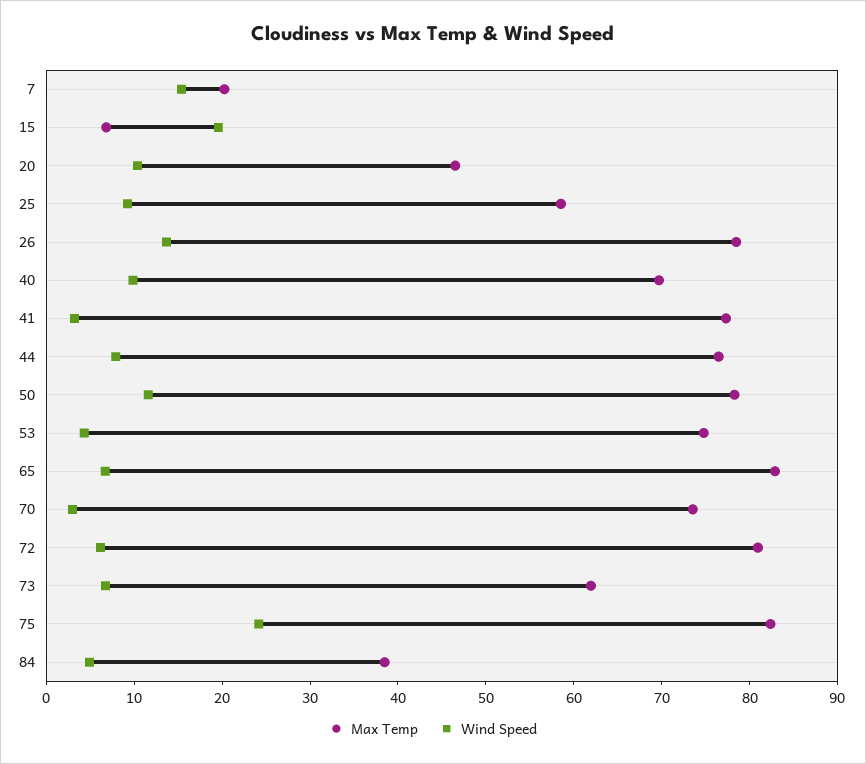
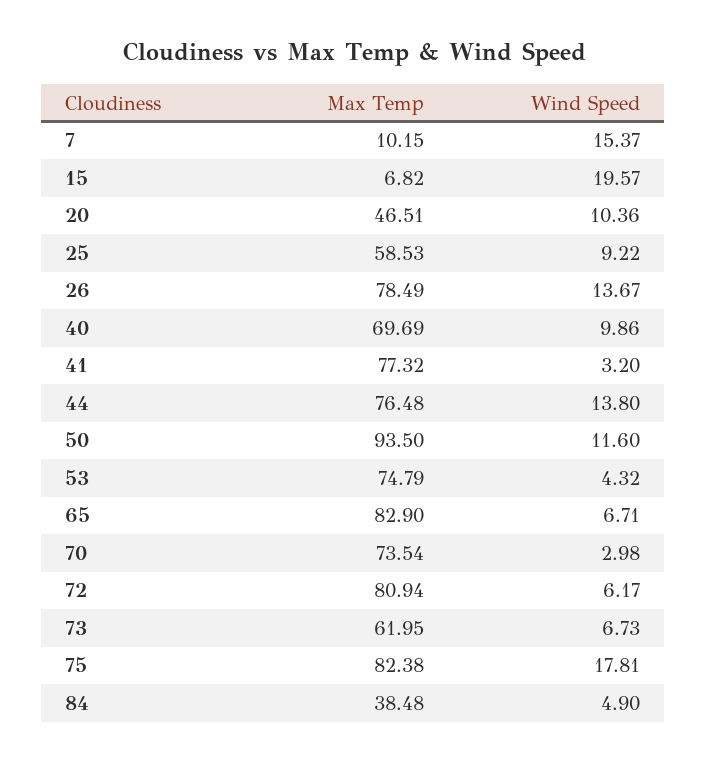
  {
    "Max Temp": {
-     "7": 20,
+     "7": 10.15,
      "15": 6.82,
      "20": 46.51,
      "25": 58.53,
      "26": 78.49,
      "40": 69.69,
      "41": 77.32,
      "44": 76.48,
-     "50": 78,
+     "50": 93.5,
      "53": 74.79,
      "65": 82.9,
      "70": 73.54,
      "72": 80.94,
      "73": 61.95,
      "75": 82.38,
      "84": 38.48
    },
    "Wind Speed": {
      "7": 15.37,
      "15": 19.57,
      "20": 10.36,
      "25": 9.22,
      "26": 13.67,
      "40": 9.86,
      "41": 3.2,
-     "44": 8,
+     "44": 13.8,
      "50": 11.6,
      "53": 4.32,
      "65": 6.71,
      "70": 2.98,
      "72": 6.17,
      "73": 6.73,
-     "75": 24,
+     "75": 17.81,
      "84": 4.9
    }
  }

